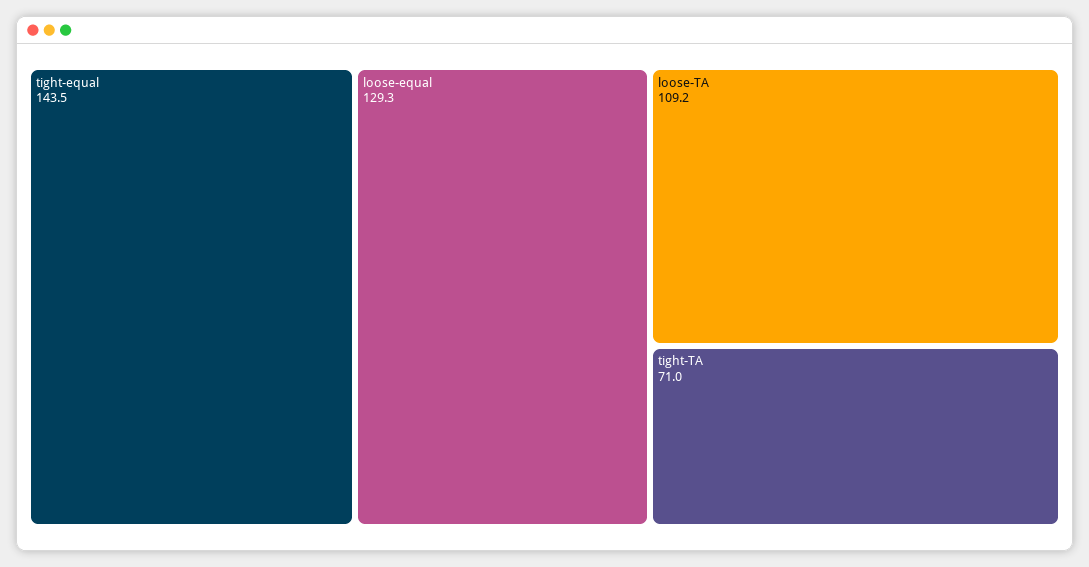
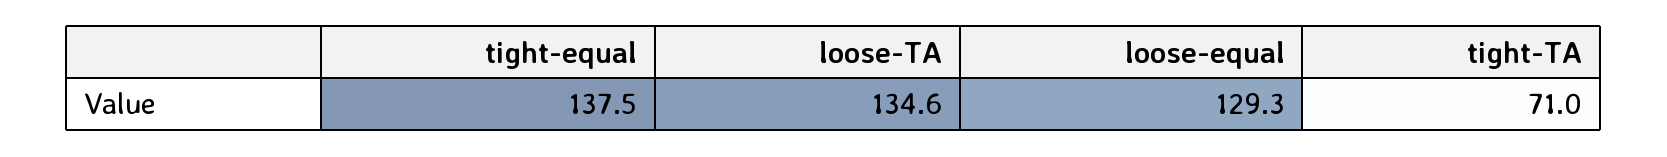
  {
-   "tight-equal": 143.5,
+   "tight-equal": 137.5,
    "loose-equal": 129.3,
-   "loose-TA": 109.2,
+   "loose-TA": 134.6,
    "tight-TA": 71
  }

